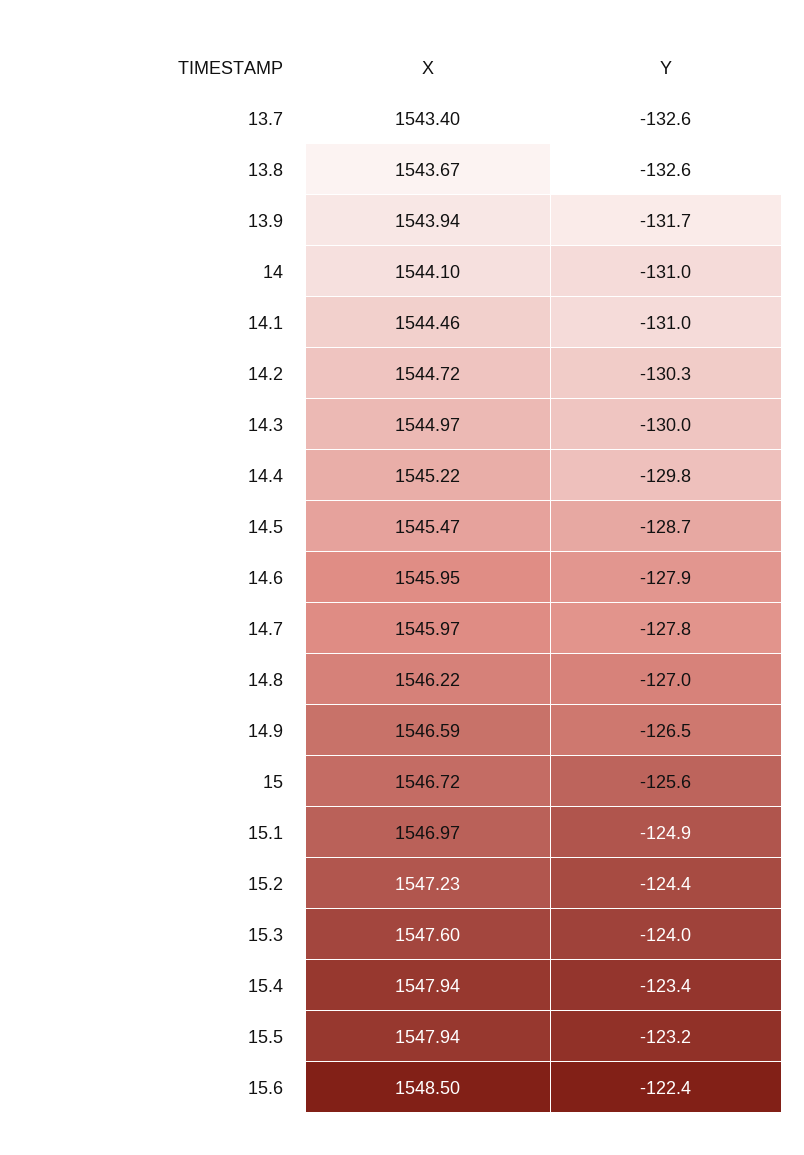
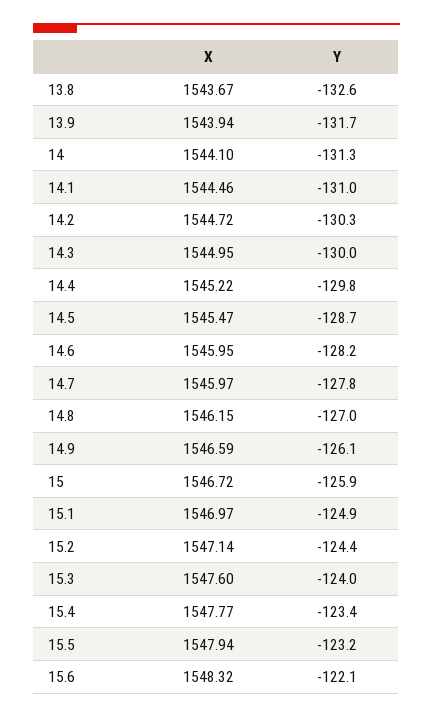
  {
    "X": {
-     "13.7": 1543.4,
      "13.8": 1543.67,
      "13.9": 1543.94,
      "14": 1544.1,
      "14.1": 1544.46,
      "14.2": 1544.72,
-     "14.3": 1544.97,
+     "14.3": 1544.95,
      "14.4": 1545.22,
      "14.5": 1545.47,
      "14.6": 1545.95,
      "14.7": 1545.97,
-     "14.8": 1546.22,
+     "14.8": 1546.15,
      "14.9": 1546.59,
      "15": 1546.72,
      "15.1": 1546.97,
-     "15.2": 1547.23,
+     "15.2": 1547.14,
      "15.3": 1547.6,
-     "15.4": 1547.94,
+     "15.4": 1547.77,
      "15.5": 1547.94,
-     "15.6": 1548.5
+     "15.6": 1548.32
    },
    "Y": {
-     "13.7": -132.6,
      "13.8": -132.6,
      "13.9": -131.7,
-     "14": -131,
+     "14": -131.3,
      "14.1": -131,
      "14.2": -130.3,
      "14.3": -130,
      "14.4": -129.8,
      "14.5": -128.7,
-     "14.6": -127.9,
+     "14.6": -128.2,
      "14.7": -127.8,
      "14.8": -127,
-     "14.9": -126.5,
+     "14.9": -126.1,
-     "15": -125.6,
+     "15": -125.9,
      "15.1": -124.9,
      "15.2": -124.4,
      "15.3": -124,
      "15.4": -123.4,
      "15.5": -123.2,
-     "15.6": -122.4
+     "15.6": -122.1
    }
  }

